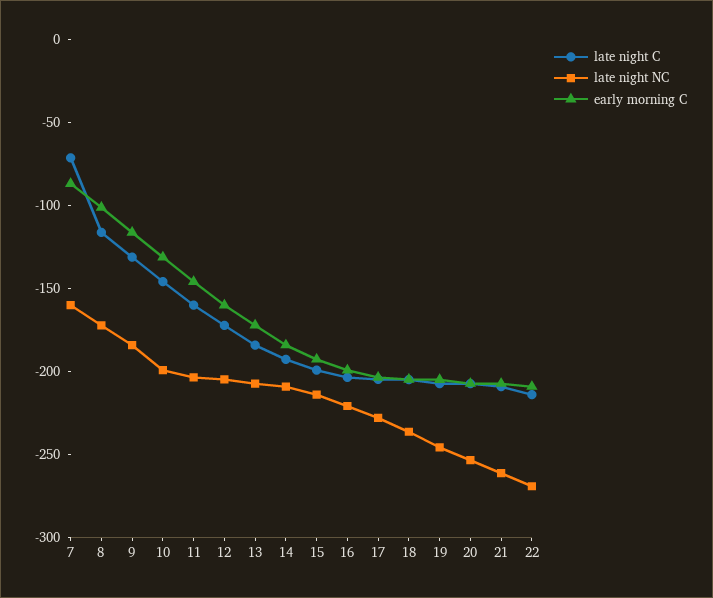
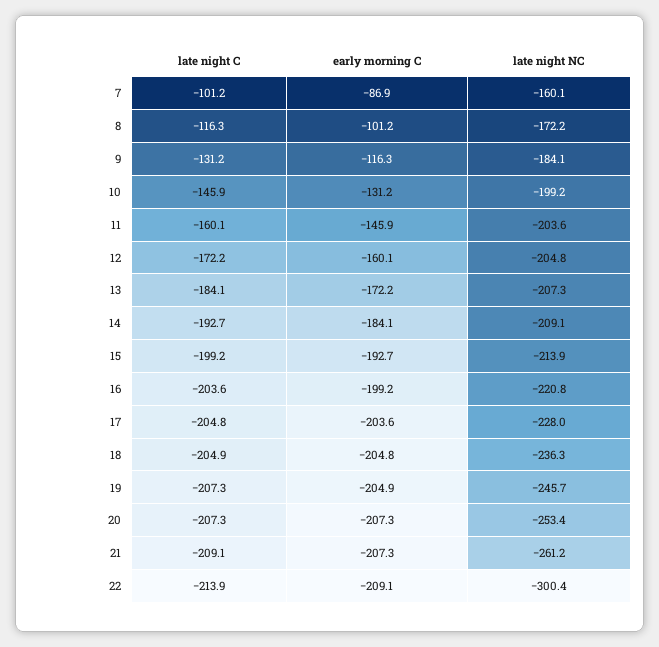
  {
    "late night C": {
-     "7": -70,
+     "7": -101.2,
      "8": -116.3,
      "9": -131.2,
      "10": -145.9,
      "11": -160.1,
      "12": -172.2,
      "13": -184.1,
      "14": -192.7,
      "15": -199.2,
      "16": -203.6,
      "17": -204.8,
      "18": -204.9,
      "19": -207.3,
      "20": -207.3,
      "21": -209.1,
      "22": -213.9
    },
    "late night NC": {
      "7": -160.1,
      "8": -172.2,
      "9": -184.1,
      "10": -199.2,
      "11": -203.6,
      "12": -204.8,
      "13": -207.3,
      "14": -209.1,
      "15": -213.9,
      "16": -220.8,
      "17": -228,
      "18": -236.3,
      "19": -245.7,
      "20": -253.4,
      "21": -261.2,
-     "22": -270
+     "22": -300.4
    },
    "early morning C": {
      "7": -86.9,
      "8": -101.2,
      "9": -116.3,
      "10": -131.2,
      "11": -145.9,
      "12": -160.1,
      "13": -172.2,
      "14": -184.1,
      "15": -192.7,
      "16": -199.2,
      "17": -203.6,
      "18": -204.8,
      "19": -204.9,
      "20": -207.3,
      "21": -207.3,
      "22": -209.1
    }
  }

